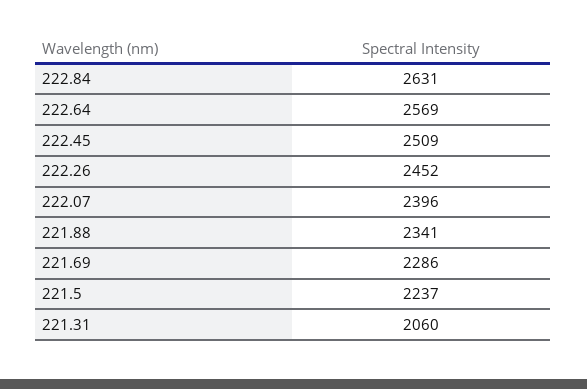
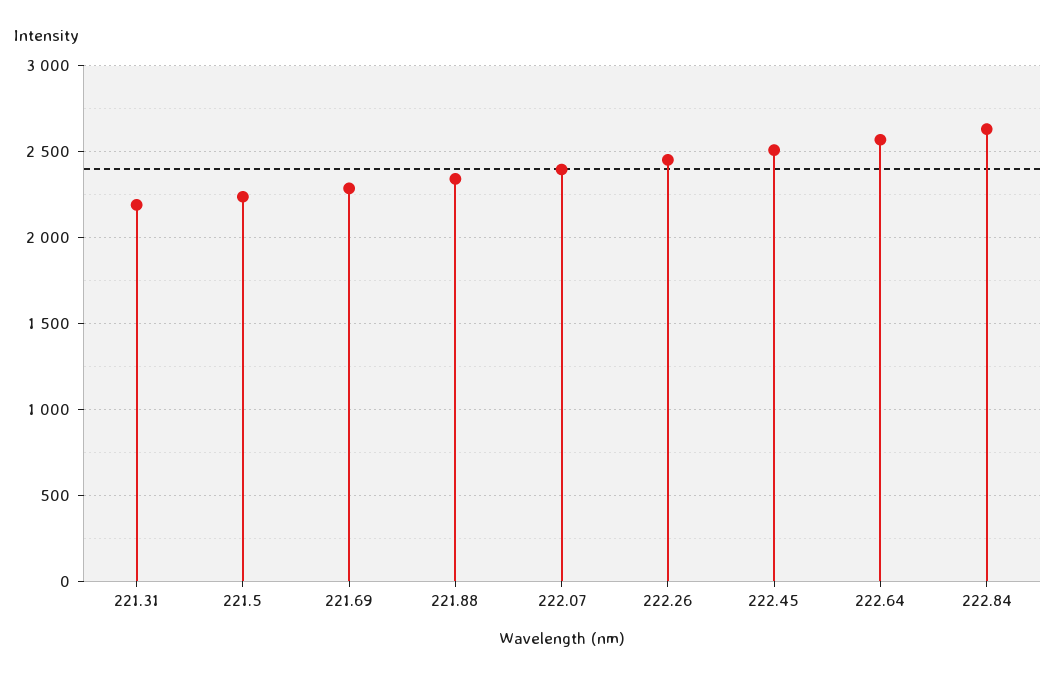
  {
    "222.84": 2631,
    "222.64": 2569,
    "222.45": 2509,
    "222.26": 2452,
    "222.07": 2396,
    "221.88": 2341,
    "221.69": 2286,
    "221.5": 2237,
-   "221.31": 2060
+   "221.31": 2200
  }

